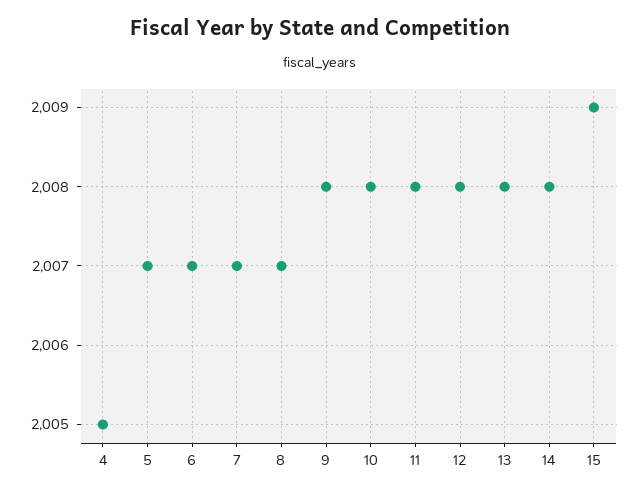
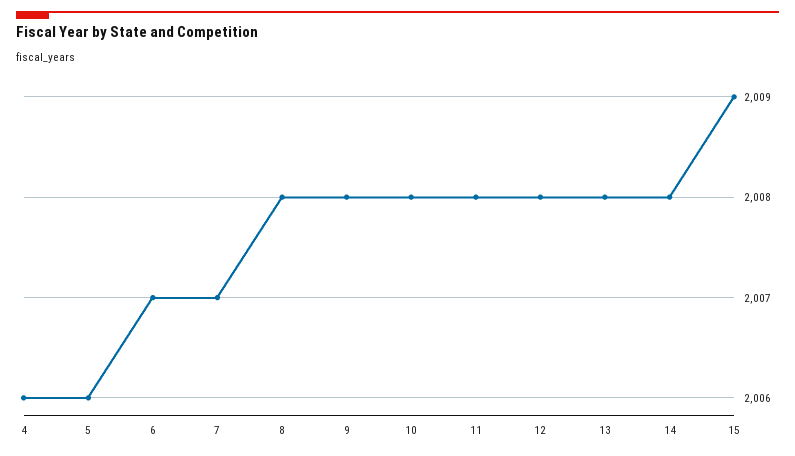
  {
-   "4": 2005,
+   "4": 2006,
-   "5": 2007,
+   "5": 2006,
    "6": 2007,
    "7": 2007,
-   "8": 2007,
+   "8": 2008,
    "9": 2008,
    "10": 2008,
    "11": 2008,
    "12": 2008,
    "13": 2008,
    "14": 2008,
    "15": 2009
  }

